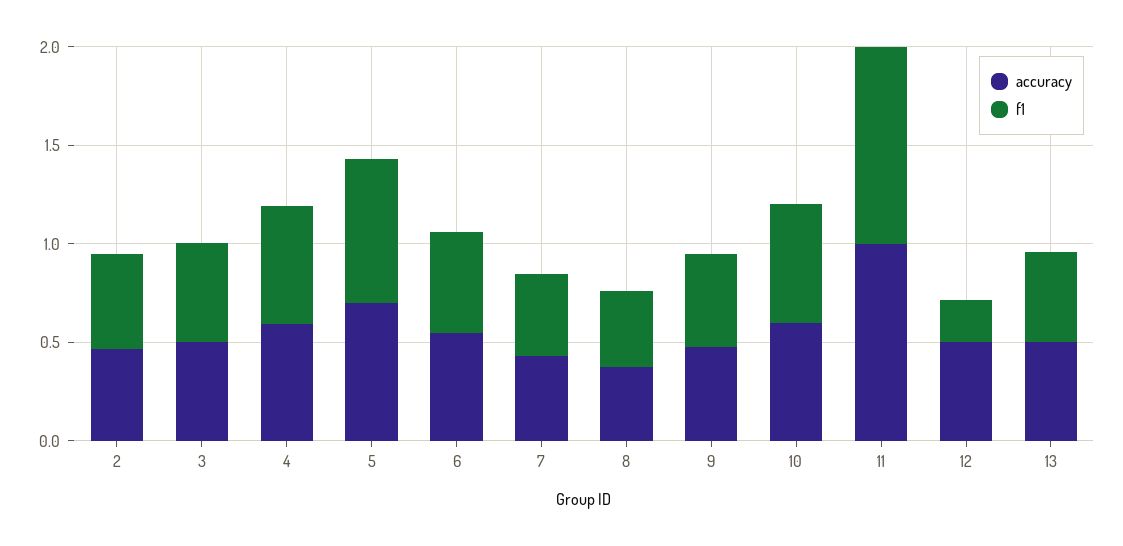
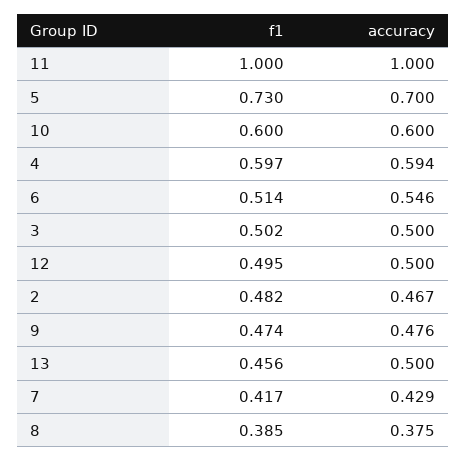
  {
    "accuracy": {
      "2": 0.467,
      "3": 0.5,
      "4": 0.594,
      "5": 0.7,
      "6": 0.546,
      "7": 0.429,
      "8": 0.375,
      "9": 0.476,
      "10": 0.6,
      "11": 1,
      "12": 0.5,
      "13": 0.5
    },
    "f1": {
      "2": 0.482,
      "3": 0.502,
      "4": 0.597,
      "5": 0.73,
      "6": 0.514,
      "7": 0.417,
      "8": 0.385,
      "9": 0.474,
      "10": 0.6,
      "11": 1,
-     "12": 0.2,
+     "12": 0.495,
      "13": 0.456
    }
  }

